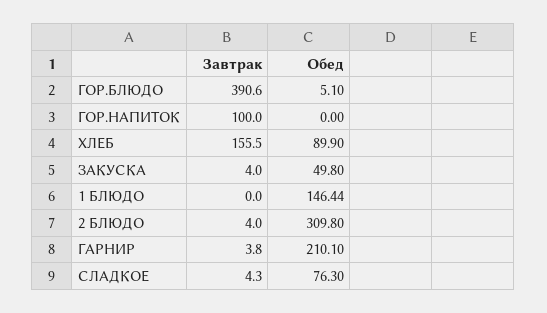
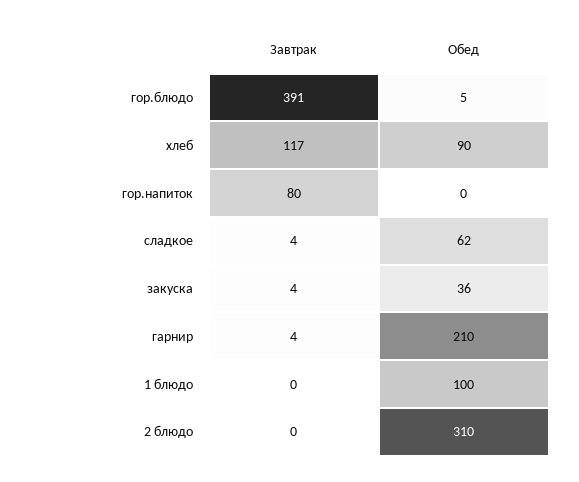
  {
    "Завтрак": {
      "ГОР.БЛЮДО": 390.6,
-     "ГОР.НАПИТОК": 100,
+     "ГОР.НАПИТОК": 80,
-     "ХЛЕБ": 155.5,
+     "ХЛЕБ": 117,
      "ЗАКУСКА": 4,
      "1 БЛЮДО": 0,
-     "2 БЛЮДО": 4,
+     "2 БЛЮДО": 0,
      "ГАРНИР": 3.8,
      "СЛАДКОЕ": 4.3
    },
    "Обед": {
      "ГОР.БЛЮДО": 5.1,
      "ГОР.НАПИТОК": 0,
      "ХЛЕБ": 89.9,
-     "ЗАКУСКА": 49.8,
+     "ЗАКУСКА": 36,
-     "1 БЛЮДО": 146.44,
+     "1 БЛЮДО": 100,
      "2 БЛЮДО": 309.8,
      "ГАРНИР": 210.1,
-     "СЛАДКОЕ": 76.3
+     "СЛАДКОЕ": 62
    }
  }

